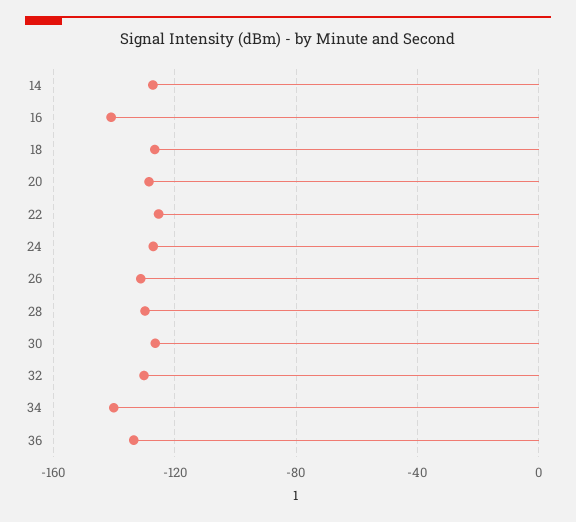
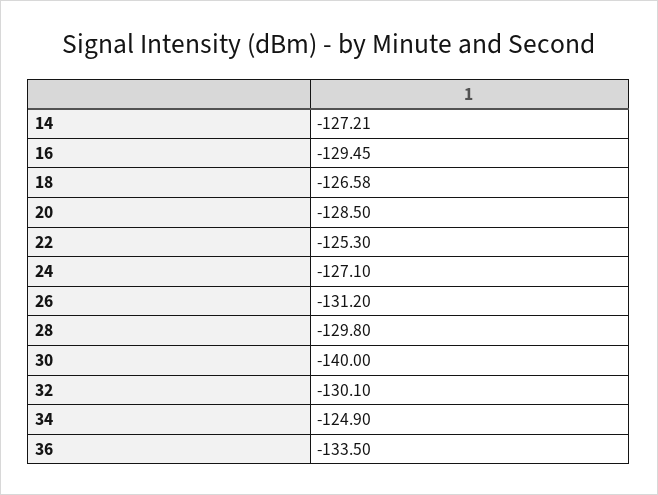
  {
    "14": -127.21,
-   "16": -140,
+   "16": -129.45,
    "18": -126.58,
    "20": -128.5,
    "22": -125.3,
    "24": -127.1,
    "26": -131.2,
    "28": -129.8,
-   "30": -125,
+   "30": -140,
    "32": -130.1,
-   "34": -140,
+   "34": -124.9,
    "36": -133.5
  }

